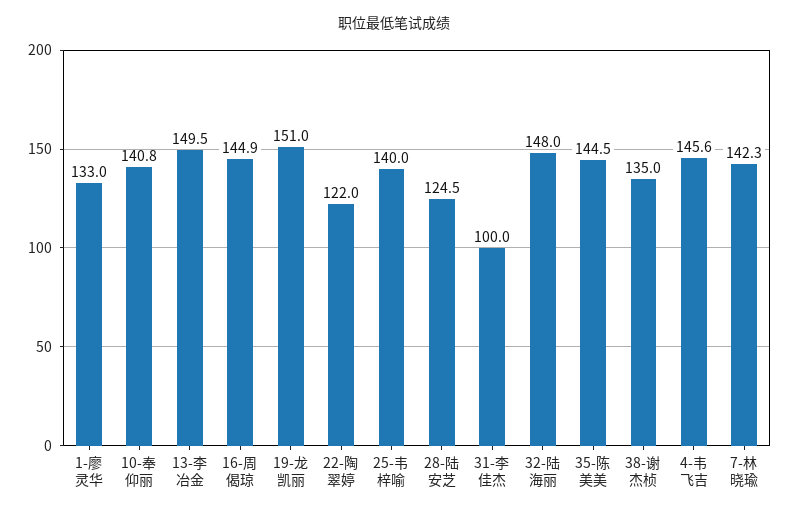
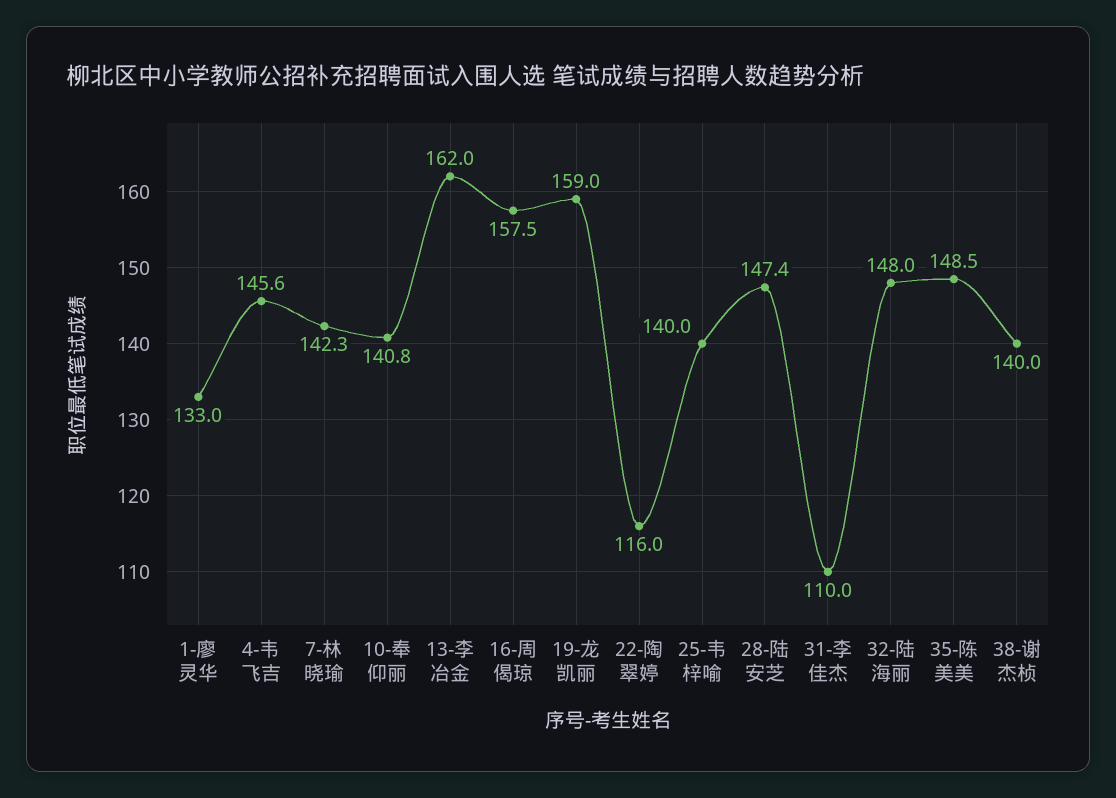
  {
    "1-廖灵华": 133,
    "10-奉仰丽": 140.8,
-   "13-李冶金": 149.5,
+   "13-李冶金": 162,
-   "16-周偈琼": 144.9,
+   "16-周偈琼": 157.5,
-   "19-龙凯丽": 151,
+   "19-龙凯丽": 159,
-   "22-陶翠婷": 122,
+   "22-陶翠婷": 116,
    "25-韦梓喻": 140,
-   "28-陆安芝": 124.5,
+   "28-陆安芝": 147.4,
-   "31-李佳杰": 100,
+   "31-李佳杰": 110,
    "32-陆海丽": 148,
-   "35-陈美美": 144.5,
+   "35-陈美美": 148.5,
-   "38-谢杰桢": 135,
+   "38-谢杰桢": 140,
    "4-韦飞吉": 145.6,
    "7-林晓瑜": 142.3
  }

